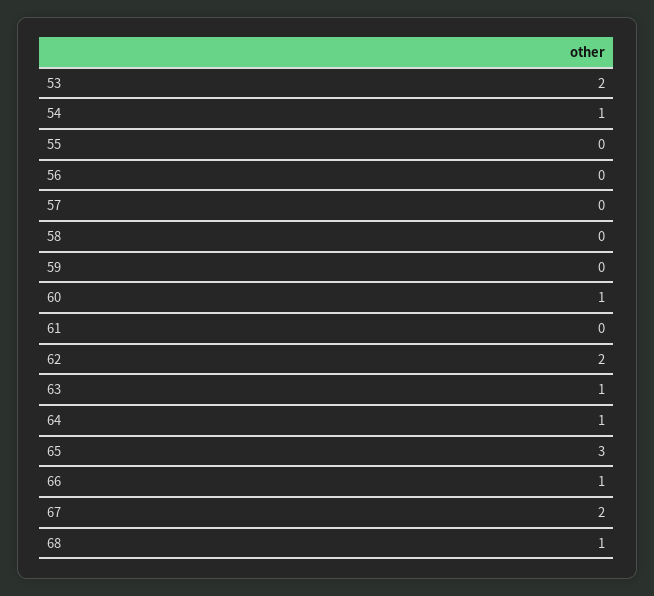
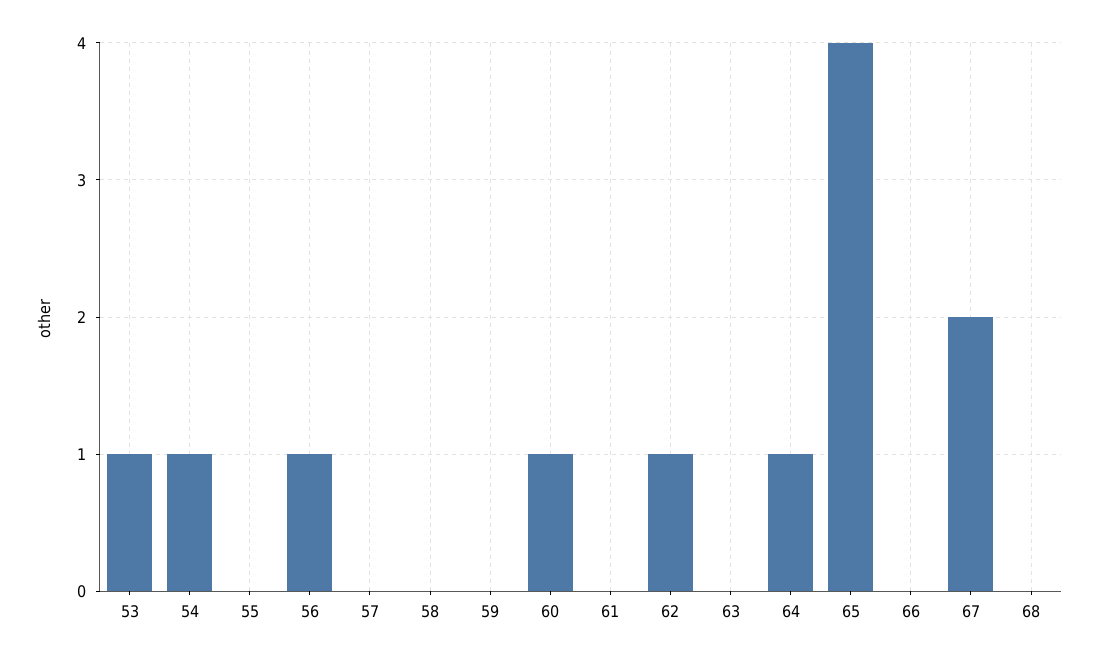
  {
-   "53": 2,
+   "53": 1,
    "54": 1,
    "55": 0,
-   "56": 0,
+   "56": 1,
    "57": 0,
    "58": 0,
    "59": 0,
    "60": 1,
    "61": 0,
-   "62": 2,
+   "62": 1,
-   "63": 1,
+   "63": 0,
    "64": 1,
-   "65": 3,
+   "65": 4,
-   "66": 1,
+   "66": 0,
    "67": 2,
-   "68": 1
+   "68": 0
  }

